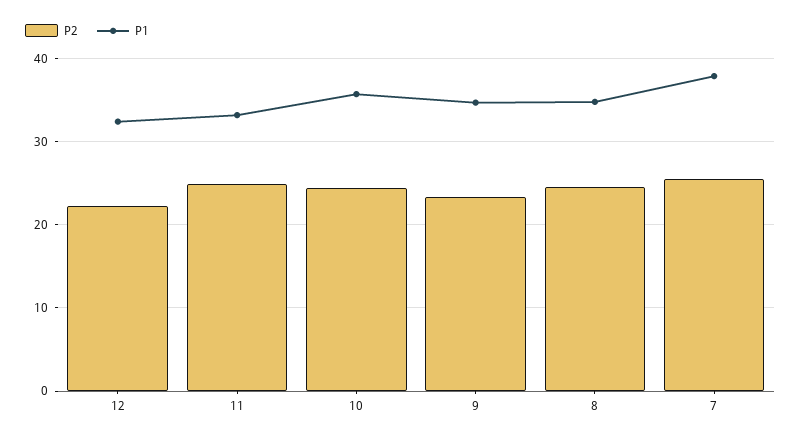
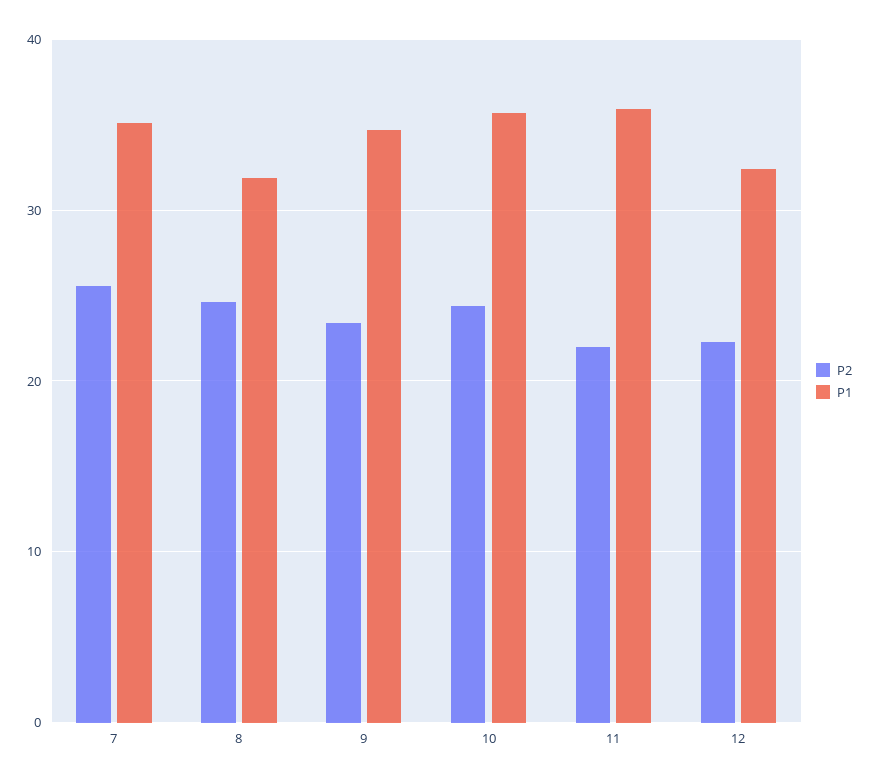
  {
    "P2": {
      "12": 22,
-     "11": 25,
+     "11": 22,
      "10": 24,
      "9": 23,
      "8": 25,
      "7": 26
    },
    "P1": {
      "12": 32,
-     "11": 33,
+     "11": 36,
      "10": 36,
      "9": 35,
-     "8": 35,
+     "8": 32,
-     "7": 38
+     "7": 35
    }
  }

